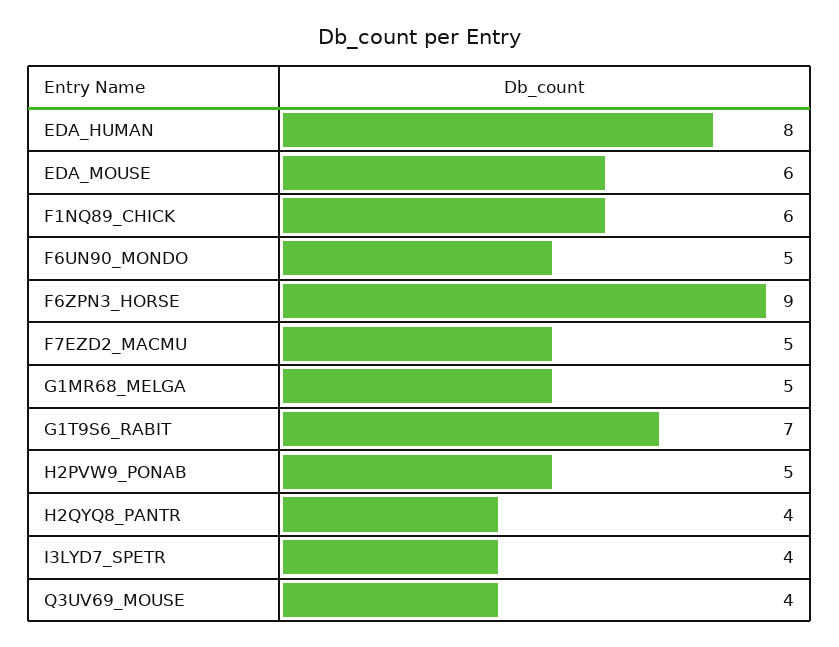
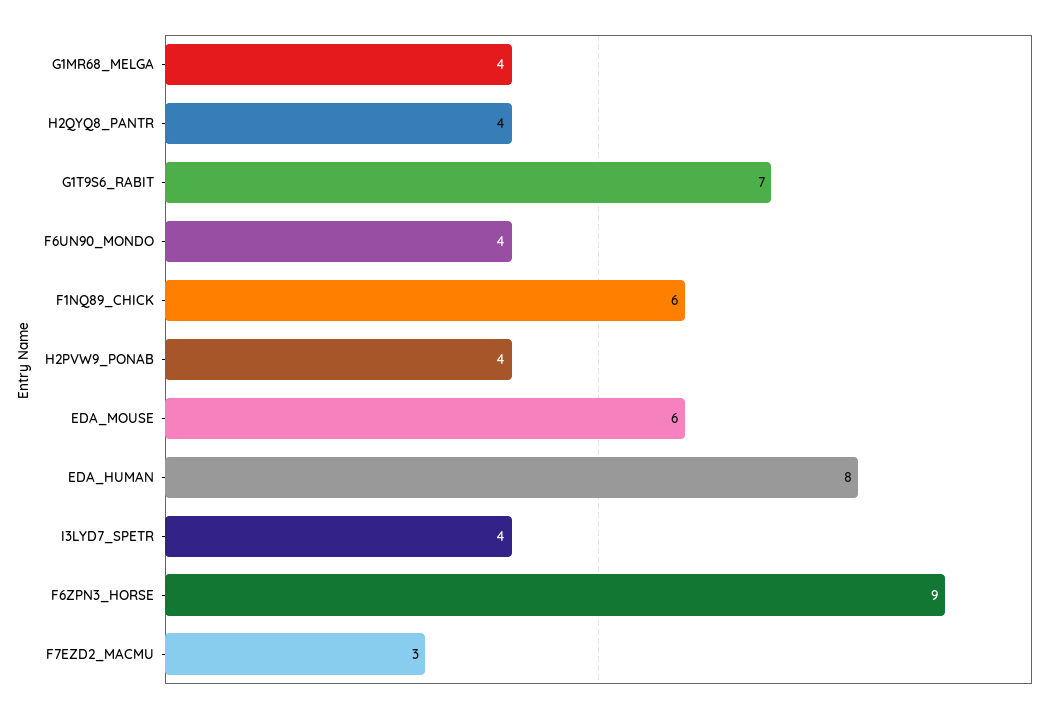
  {
    "EDA_HUMAN": 8,
    "EDA_MOUSE": 6,
    "F1NQ89_CHICK": 6,
-   "F6UN90_MONDO": 5,
+   "F6UN90_MONDO": 4,
    "F6ZPN3_HORSE": 9,
-   "F7EZD2_MACMU": 5,
+   "F7EZD2_MACMU": 3,
-   "G1MR68_MELGA": 5,
+   "G1MR68_MELGA": 4,
    "G1T9S6_RABIT": 7,
-   "H2PVW9_PONAB": 5,
+   "H2PVW9_PONAB": 4,
    "H2QYQ8_PANTR": 4,
-   "I3LYD7_SPETR": 4,
+   "I3LYD7_SPETR": 4
-   "Q3UV69_MOUSE": 4
  }

